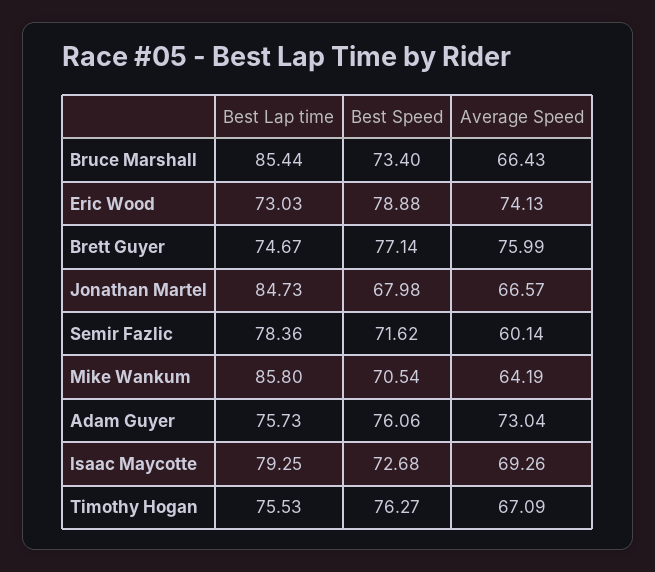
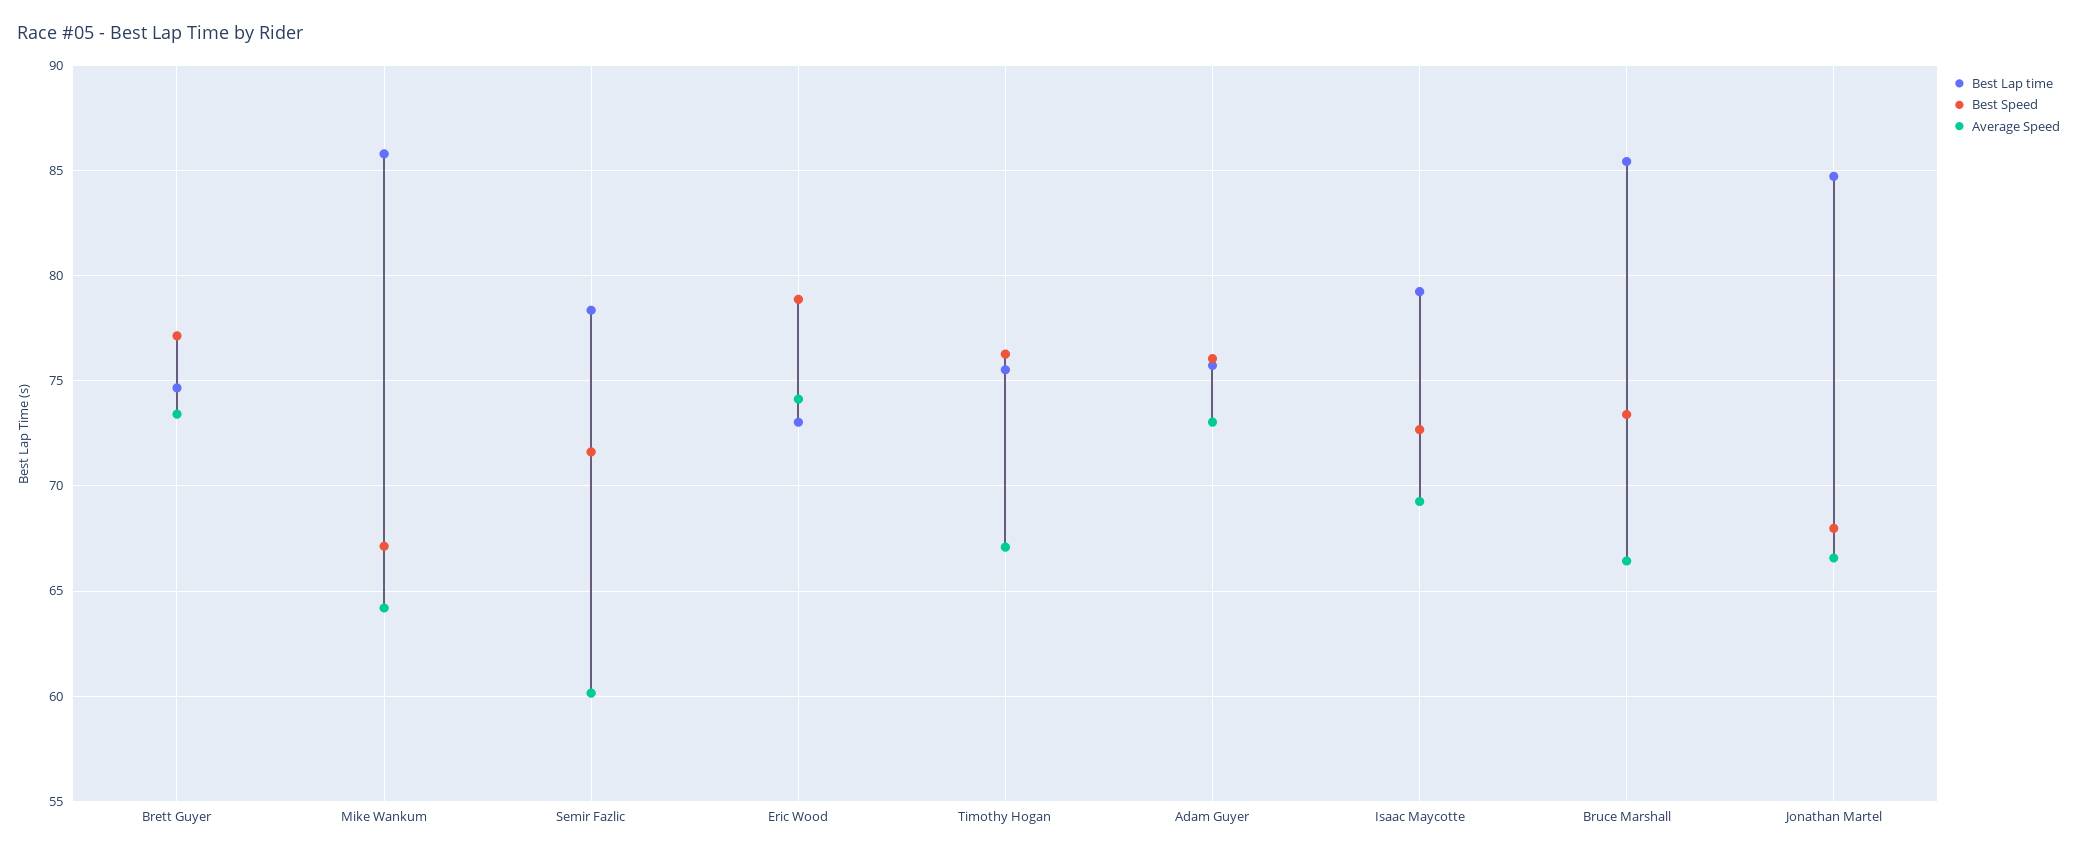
  {
    "Best Lap time": {
      "Bruce Marshall": 85.44,
      "Eric Wood": 73.03,
      "Brett Guyer": 74.67,
      "Jonathan Martel": 84.73,
      "Semir Fazlic": 78.36,
      "Mike Wankum": 85.8,
      "Adam Guyer": 75.73,
      "Isaac Maycotte": 79.25,
      "Timothy Hogan": 75.53
    },
    "Best Speed": {
      "Bruce Marshall": 73.4,
      "Eric Wood": 78.88,
      "Brett Guyer": 77.14,
      "Jonathan Martel": 67.98,
      "Semir Fazlic": 71.62,
-     "Mike Wankum": 70.54,
+     "Mike Wankum": 67,
      "Adam Guyer": 76.06,
      "Isaac Maycotte": 72.68,
      "Timothy Hogan": 76.27
    },
    "Average Speed": {
      "Bruce Marshall": 66.43,
      "Eric Wood": 74.13,
-     "Brett Guyer": 75.99,
+     "Brett Guyer": 73.5,
      "Jonathan Martel": 66.57,
      "Semir Fazlic": 60.14,
      "Mike Wankum": 64.19,
      "Adam Guyer": 73.04,
      "Isaac Maycotte": 69.26,
      "Timothy Hogan": 67.09
    }
  }

